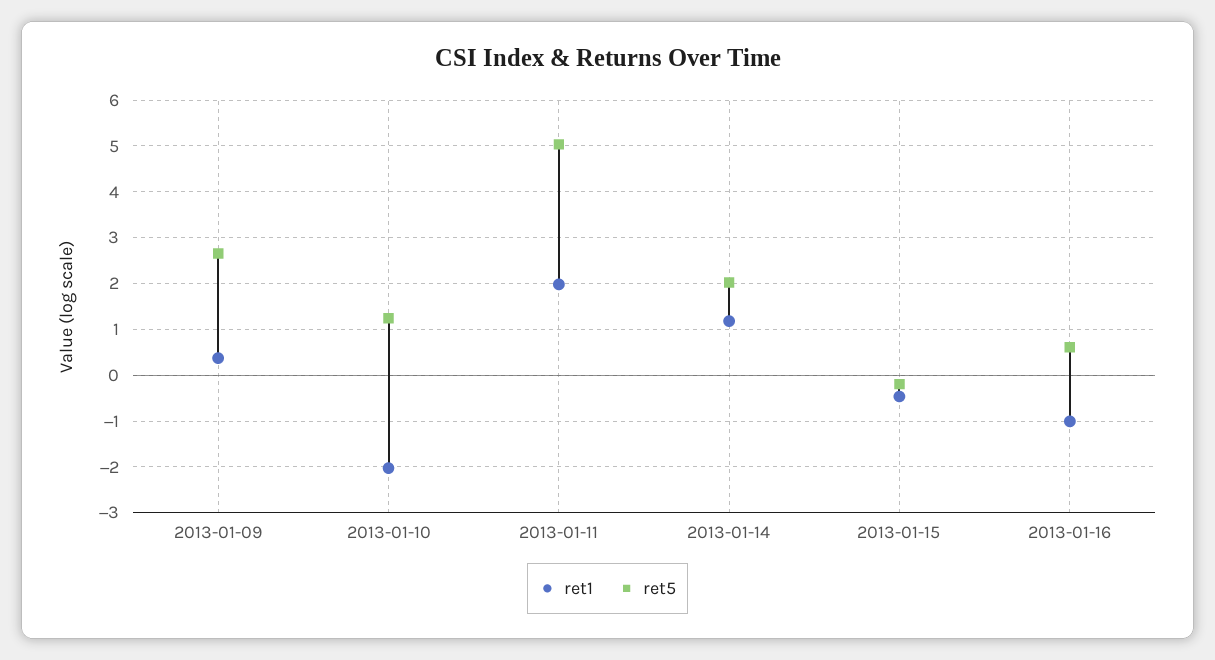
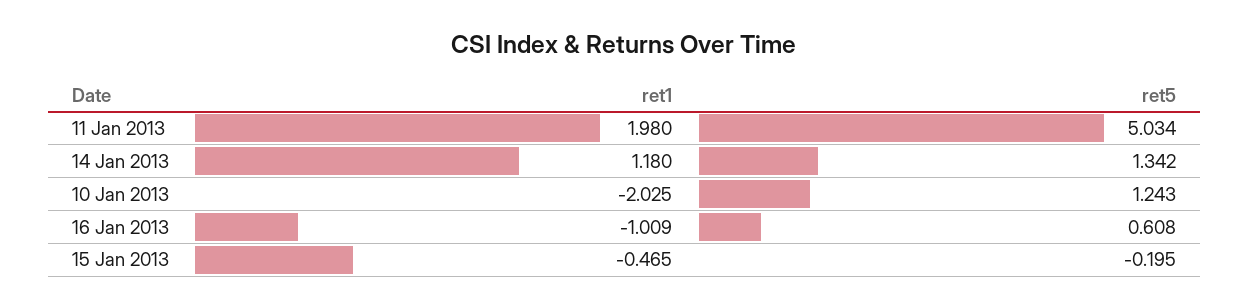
  {
    "ret1": {
-     "2013-01-09": 0.4,
      "2013-01-10": -2.025,
      "2013-01-11": 1.98,
      "2013-01-14": 1.18,
      "2013-01-15": -0.465,
      "2013-01-16": -1.009
    },
    "ret5": {
-     "2013-01-09": 2.6,
      "2013-01-10": 1.243,
      "2013-01-11": 5.034,
-     "2013-01-14": 2,
+     "2013-01-14": 1.342,
      "2013-01-15": -0.195,
      "2013-01-16": 0.608
    }
  }

